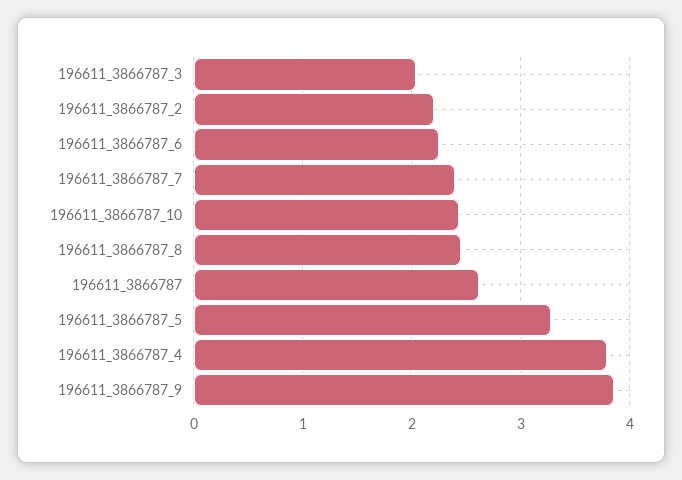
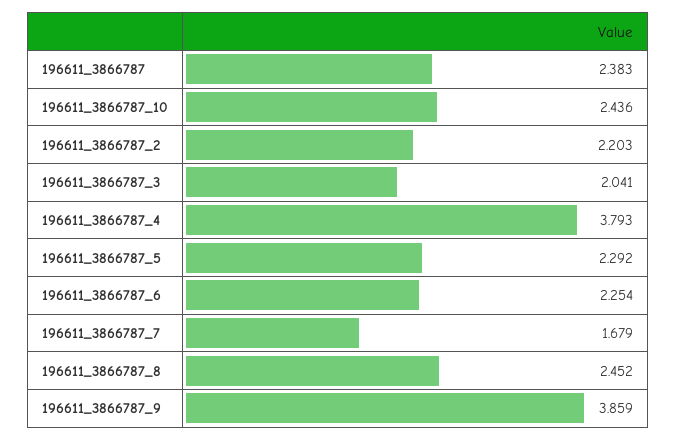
  {
    "196611_3866787_3": 2.041,
    "196611_3866787_2": 2.203,
    "196611_3866787_6": 2.254,
-   "196611_3866787_7": 2.4,
+   "196611_3866787_7": 1.679,
    "196611_3866787_10": 2.436,
    "196611_3866787_8": 2.452,
-   "196611_3866787": 2.6,
+   "196611_3866787": 2.383,
-   "196611_3866787_5": 3.3,
+   "196611_3866787_5": 2.292,
    "196611_3866787_4": 3.793,
    "196611_3866787_9": 3.859
  }

